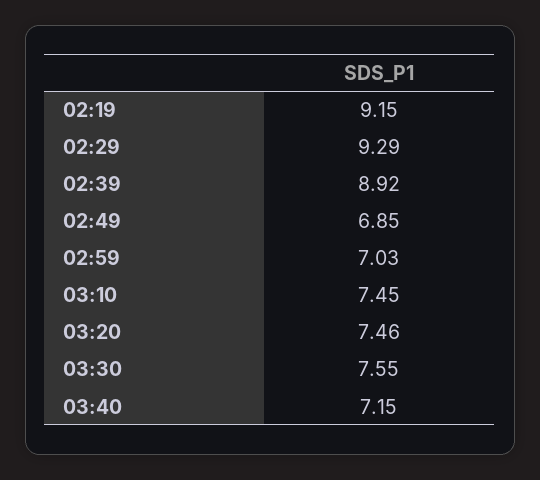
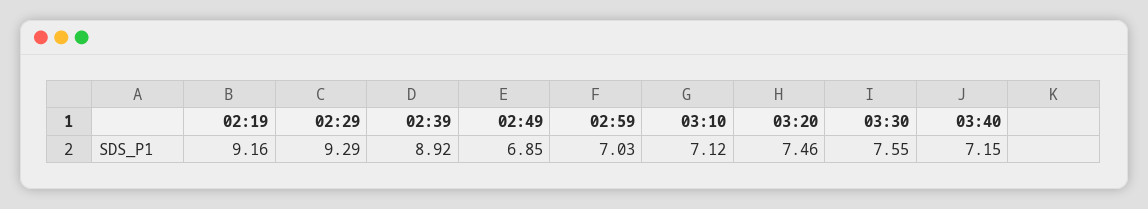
  {
-   "02:19": 9.15,
+   "02:19": 9.16,
    "02:29": 9.29,
    "02:39": 8.92,
    "02:49": 6.85,
    "02:59": 7.03,
-   "03:10": 7.45,
+   "03:10": 7.12,
    "03:20": 7.46,
    "03:30": 7.55,
    "03:40": 7.15
  }

